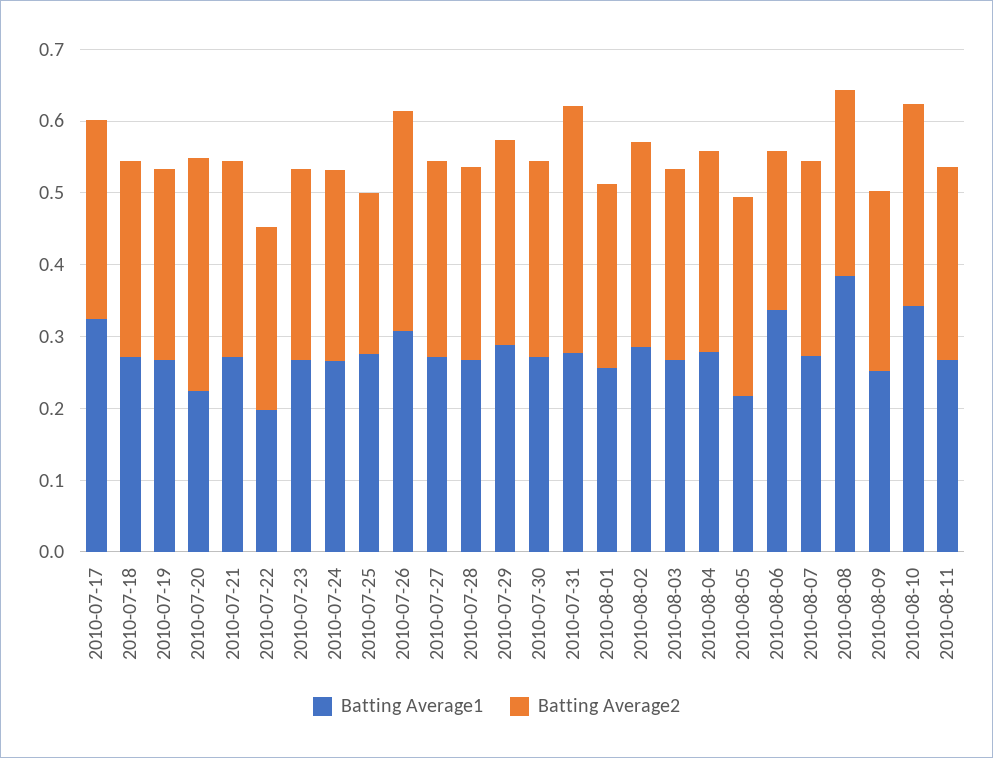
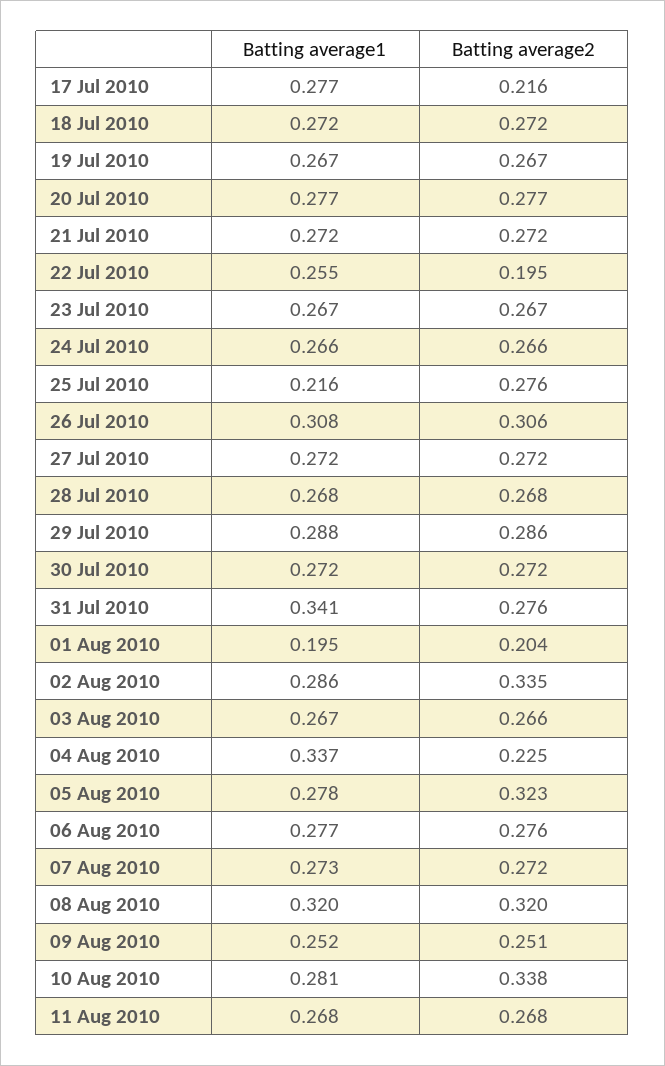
  {
    "Batting Average1": {
-     "2010-07-17": 0.32,
+     "2010-07-17": 0.277,
      "2010-07-18": 0.272,
      "2010-07-19": 0.267,
-     "2010-07-20": 0.22,
+     "2010-07-20": 0.277,
      "2010-07-21": 0.272,
-     "2010-07-22": 0.2,
+     "2010-07-22": 0.255,
      "2010-07-23": 0.267,
      "2010-07-24": 0.266,
-     "2010-07-25": 0.28,
+     "2010-07-25": 0.216,
      "2010-07-26": 0.308,
      "2010-07-27": 0.272,
      "2010-07-28": 0.268,
      "2010-07-29": 0.288,
      "2010-07-30": 0.272,
-     "2010-07-31": 0.28,
+     "2010-07-31": 0.341,
-     "2010-08-01": 0.26,
+     "2010-08-01": 0.195,
      "2010-08-02": 0.286,
      "2010-08-03": 0.267,
-     "2010-08-04": 0.28,
+     "2010-08-04": 0.337,
-     "2010-08-05": 0.22,
+     "2010-08-05": 0.278,
-     "2010-08-06": 0.34,
+     "2010-08-06": 0.277,
      "2010-08-07": 0.273,
-     "2010-08-08": 0.38,
+     "2010-08-08": 0.32,
      "2010-08-09": 0.252,
-     "2010-08-10": 0.34,
+     "2010-08-10": 0.281,
      "2010-08-11": 0.268
    },
    "Batting Average2": {
-     "2010-07-17": 0.28,
+     "2010-07-17": 0.216,
      "2010-07-18": 0.272,
      "2010-07-19": 0.267,
-     "2010-07-20": 0.32,
+     "2010-07-20": 0.277,
      "2010-07-21": 0.272,
-     "2010-07-22": 0.26,
+     "2010-07-22": 0.195,
      "2010-07-23": 0.267,
      "2010-07-24": 0.266,
-     "2010-07-25": 0.22,
+     "2010-07-25": 0.276,
      "2010-07-26": 0.306,
      "2010-07-27": 0.272,
      "2010-07-28": 0.268,
      "2010-07-29": 0.286,
      "2010-07-30": 0.272,
-     "2010-07-31": 0.34,
+     "2010-07-31": 0.276,
-     "2010-08-01": 0.26,
+     "2010-08-01": 0.204,
-     "2010-08-02": 0.28,
+     "2010-08-02": 0.335,
      "2010-08-03": 0.266,
-     "2010-08-04": 0.28,
+     "2010-08-04": 0.225,
-     "2010-08-05": 0.28,
+     "2010-08-05": 0.323,
-     "2010-08-06": 0.22,
+     "2010-08-06": 0.276,
      "2010-08-07": 0.272,
-     "2010-08-08": 0.26,
+     "2010-08-08": 0.32,
      "2010-08-09": 0.251,
-     "2010-08-10": 0.28,
+     "2010-08-10": 0.338,
      "2010-08-11": 0.268
    }
  }

